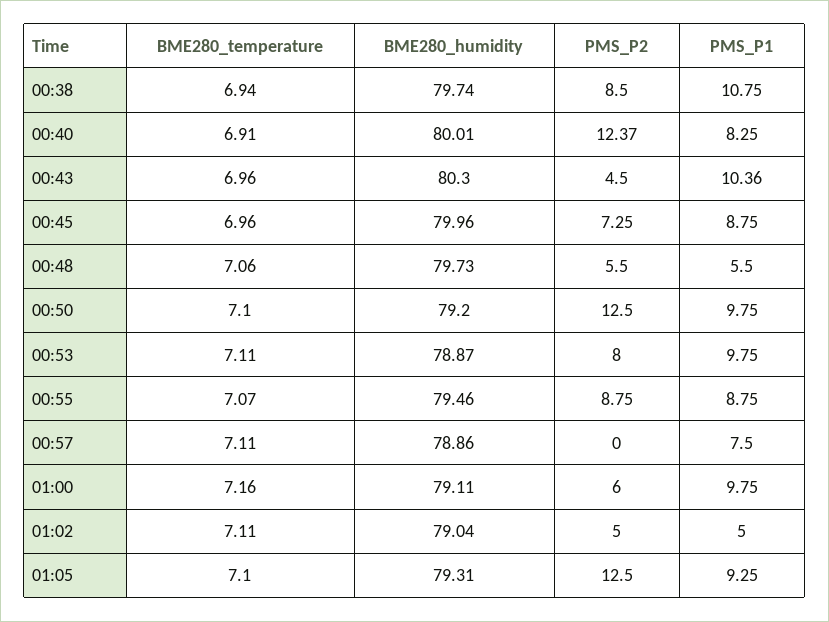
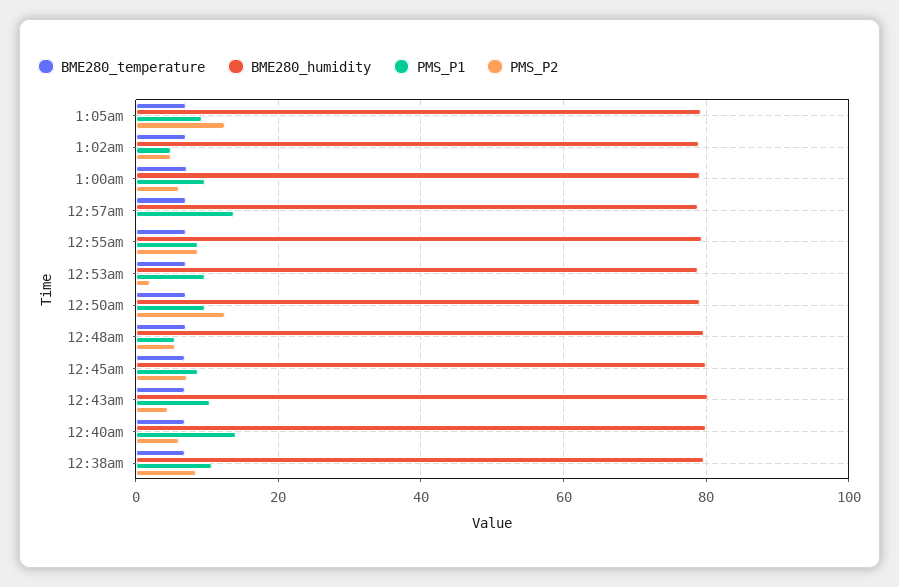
  {
    "BME280_temperature": {
      "00:38": 6.94,
      "00:40": 6.91,
      "00:43": 6.96,
      "00:45": 6.96,
      "00:48": 7.06,
      "00:50": 7.1,
      "00:53": 7.11,
      "00:55": 7.07,
      "00:57": 7.11,
      "01:00": 7.16,
      "01:02": 7.11,
      "01:05": 7.1
    },
    "BME280_humidity": {
      "00:38": 79.74,
      "00:40": 80.01,
      "00:43": 80.3,
      "00:45": 79.96,
      "00:48": 79.73,
      "00:50": 79.2,
      "00:53": 78.87,
      "00:55": 79.46,
      "00:57": 78.86,
      "01:00": 79.11,
      "01:02": 79.04,
      "01:05": 79.31
    },
    "PMS_P2": {
      "00:38": 8.5,
-     "00:40": 12.37,
+     "00:40": 6,
      "00:43": 4.5,
      "00:45": 7.25,
      "00:48": 5.5,
      "00:50": 12.5,
-     "00:53": 8,
+     "00:53": 2,
      "00:55": 8.75,
      "00:57": 0,
      "01:00": 6,
      "01:02": 5,
      "01:05": 12.5
    },
    "PMS_P1": {
      "00:38": 10.75,
-     "00:40": 8.25,
+     "00:40": 14,
      "00:43": 10.36,
      "00:45": 8.75,
      "00:48": 5.5,
      "00:50": 9.75,
      "00:53": 9.75,
      "00:55": 8.75,
-     "00:57": 7.5,
+     "00:57": 14,
      "01:00": 9.75,
      "01:02": 5,
      "01:05": 9.25
    }
  }

